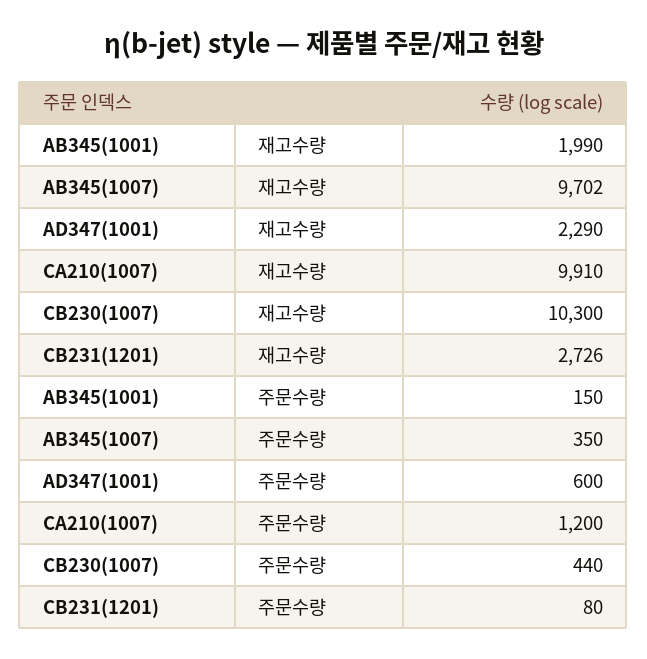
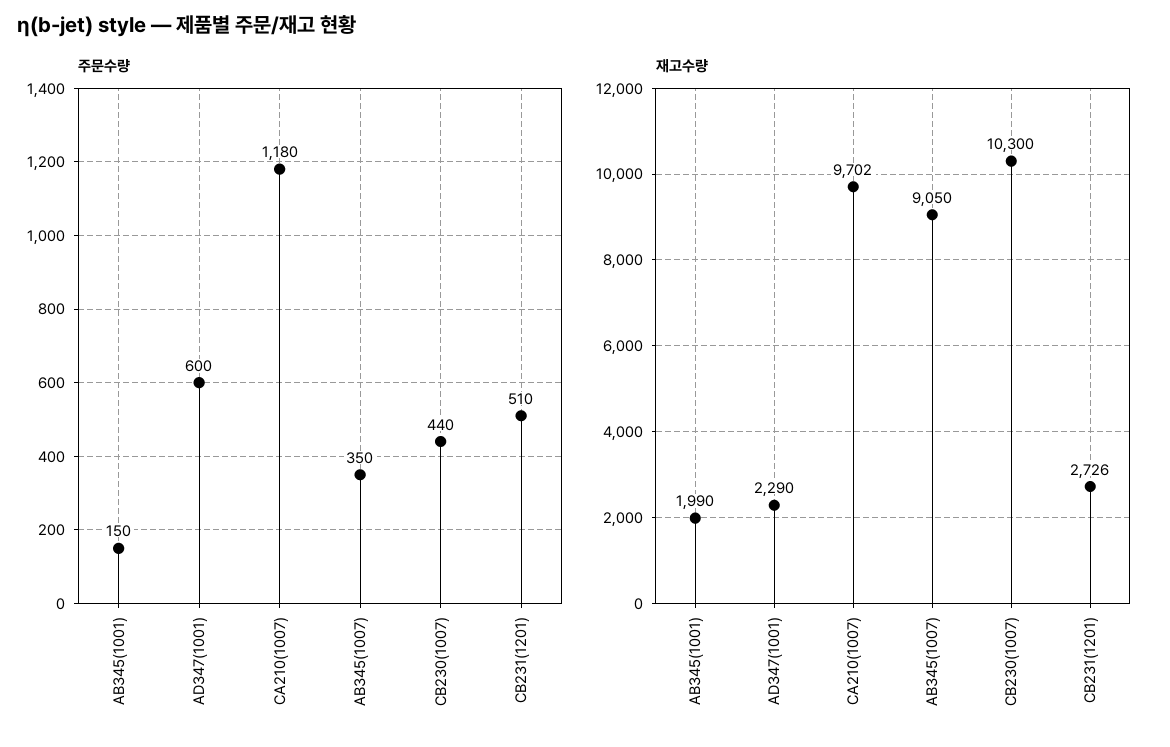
  {
    "재고수량": {
      "AB345(1001)": 1990,
-     "AB345(1007)": 9702,
+     "AB345(1007)": 9050,
      "AD347(1001)": 2290,
-     "CA210(1007)": 9910,
+     "CA210(1007)": 9702,
      "CB230(1007)": 10300,
      "CB231(1201)": 2726
    },
    "주문수량": {
      "AB345(1001)": 150,
      "AB345(1007)": 350,
      "AD347(1001)": 600,
-     "CA210(1007)": 1200,
+     "CA210(1007)": 1180,
      "CB230(1007)": 440,
-     "CB231(1201)": 80
+     "CB231(1201)": 510
    }
  }

